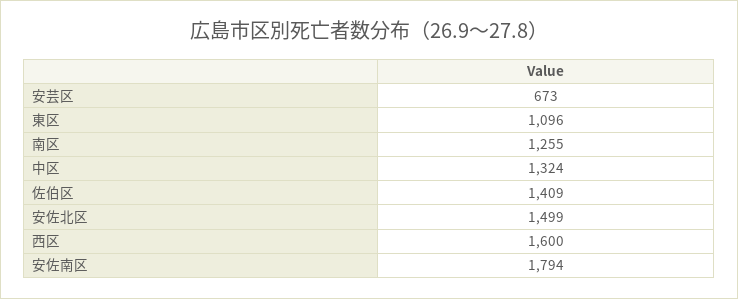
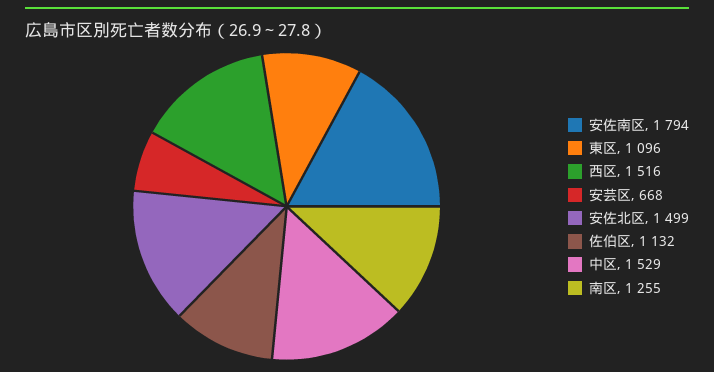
  {
-   "安芸区": 673,
+   "安芸区": 668,
    "東区": 1096,
    "南区": 1255,
-   "中区": 1324,
+   "中区": 1529,
-   "佐伯区": 1409,
+   "佐伯区": 1132,
    "安佐北区": 1499,
-   "西区": 1600,
+   "西区": 1516,
    "安佐南区": 1794
  }

